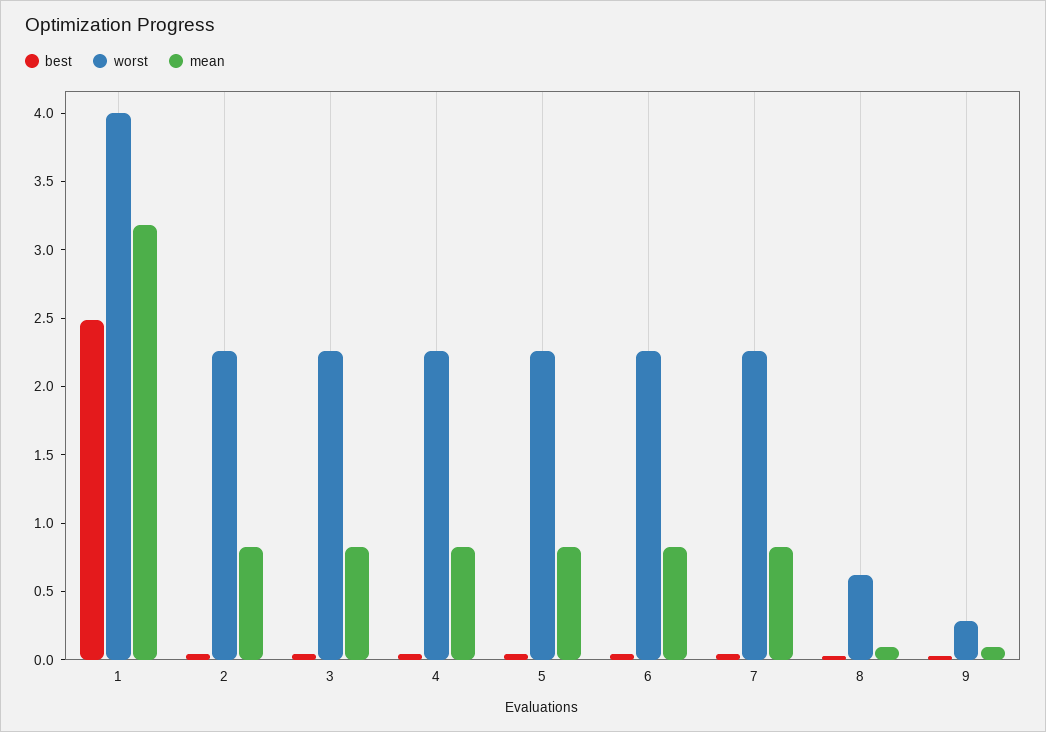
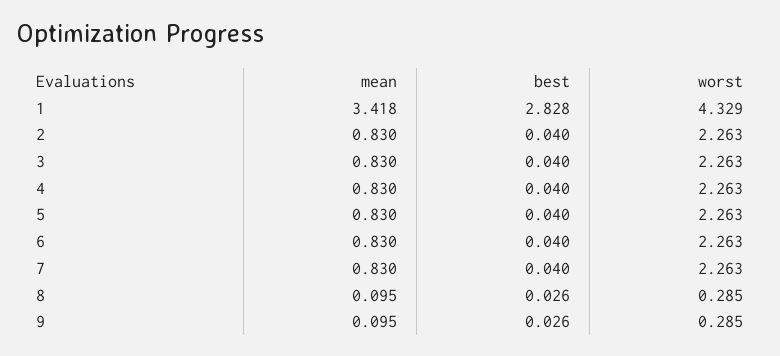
  {
    "best": {
-     "1": 2.5,
+     "1": 2.828,
      "2": 0.04,
      "3": 0.04,
      "4": 0.04,
      "5": 0.04,
      "6": 0.04,
      "7": 0.04,
      "8": 0.026,
      "9": 0.026
    },
    "worst": {
-     "1": 4,
+     "1": 4.329,
      "2": 2.263,
      "3": 2.263,
      "4": 2.263,
      "5": 2.263,
      "6": 2.263,
      "7": 2.263,
-     "8": 0.6,
+     "8": 0.285,
      "9": 0.285
    },
    "mean": {
-     "1": 3.2,
+     "1": 3.418,
      "2": 0.83,
      "3": 0.83,
      "4": 0.83,
      "5": 0.83,
      "6": 0.83,
      "7": 0.83,
      "8": 0.095,
      "9": 0.095
    }
  }

